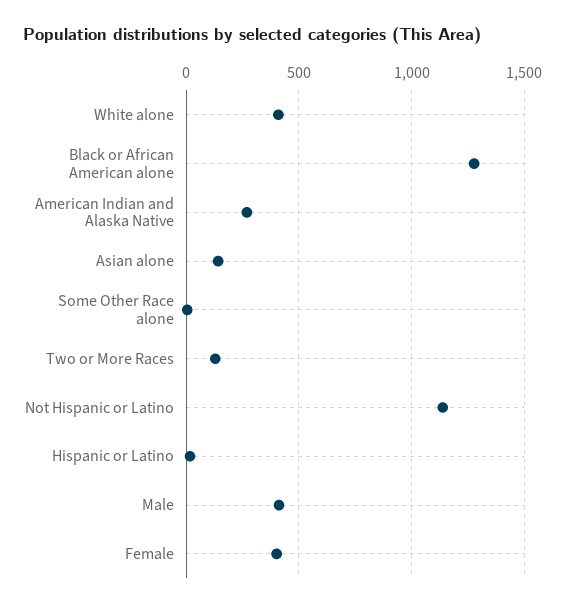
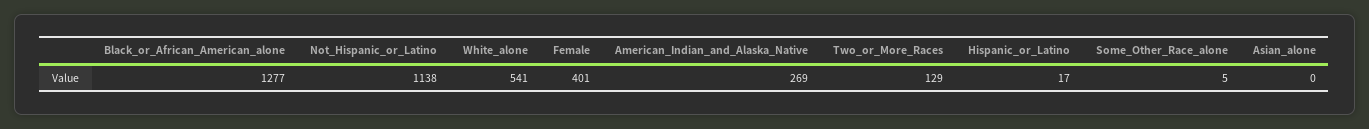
  {
-   "White alone": 400,
+   "White alone": 541,
    "Black or African American alone": 1277,
    "American Indian and Alaska Native": 269,
-   "Asian alone": 150,
+   "Asian alone": 0,
    "Some Other Race alone": 5,
    "Two or More Races": 129,
    "Not Hispanic or Latino": 1138,
    "Hispanic or Latino": 17,
-   "Male": 400,
    "Female": 401
  }

